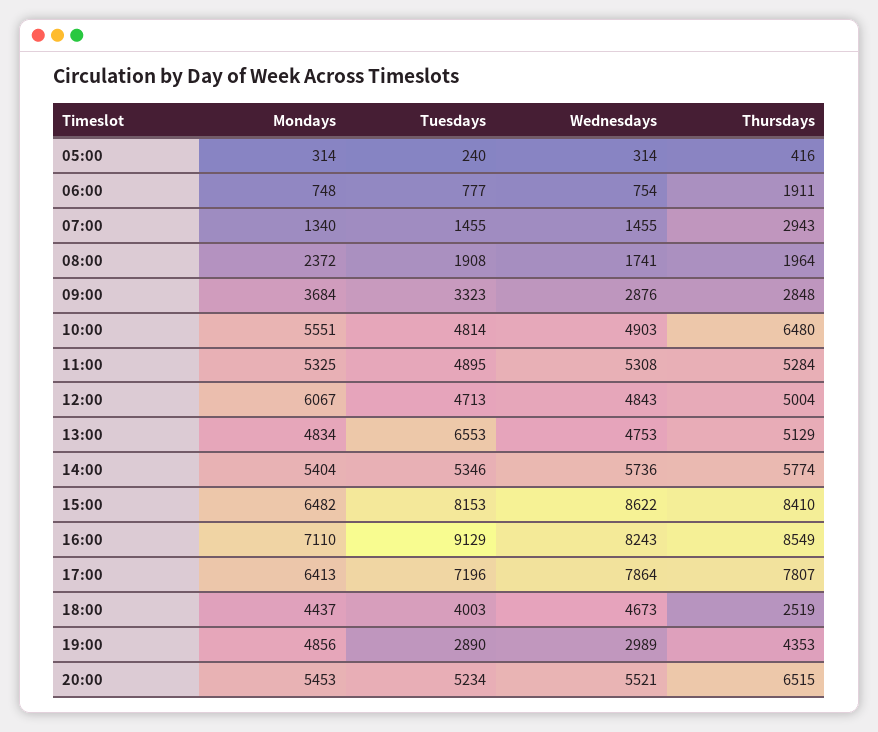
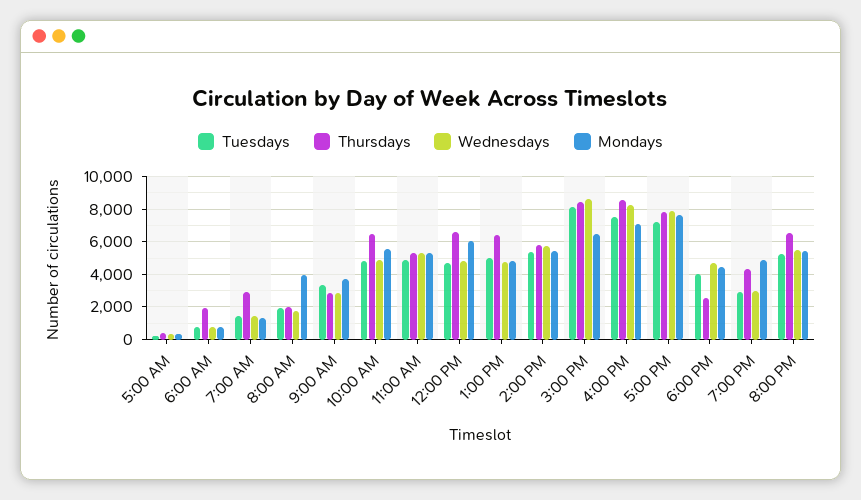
  {
    "Mondays": {
      "05:00": 314,
      "06:00": 748,
      "07:00": 1340,
-     "08:00": 2372,
+     "08:00": 4000,
      "09:00": 3684,
      "10:00": 5551,
      "11:00": 5325,
      "12:00": 6067,
      "13:00": 4834,
      "14:00": 5404,
      "15:00": 6482,
      "16:00": 7110,
-     "17:00": 6413,
+     "17:00": 7500,
      "18:00": 4437,
      "19:00": 4856,
      "20:00": 5453
    },
    "Tuesdays": {
      "05:00": 240,
      "06:00": 777,
      "07:00": 1455,
      "08:00": 1908,
      "09:00": 3323,
      "10:00": 4814,
      "11:00": 4895,
      "12:00": 4713,
-     "13:00": 6553,
+     "13:00": 5000,
      "14:00": 5346,
      "15:00": 8153,
-     "16:00": 9129,
+     "16:00": 7500,
      "17:00": 7196,
      "18:00": 4003,
      "19:00": 2890,
      "20:00": 5234
    },
    "Wednesdays": {
      "05:00": 314,
      "06:00": 754,
      "07:00": 1455,
      "08:00": 1741,
      "09:00": 2876,
      "10:00": 4903,
      "11:00": 5308,
      "12:00": 4843,
      "13:00": 4753,
      "14:00": 5736,
      "15:00": 8622,
      "16:00": 8243,
      "17:00": 7864,
      "18:00": 4673,
      "19:00": 2989,
      "20:00": 5521
    },
    "Thursdays": {
      "05:00": 416,
      "06:00": 1911,
      "07:00": 2943,
      "08:00": 1964,
      "09:00": 2848,
      "10:00": 6480,
      "11:00": 5284,
-     "12:00": 5004,
+     "12:00": 6500,
-     "13:00": 5129,
+     "13:00": 6500,
      "14:00": 5774,
      "15:00": 8410,
      "16:00": 8549,
      "17:00": 7807,
      "18:00": 2519,
      "19:00": 4353,
      "20:00": 6515
    }
  }

